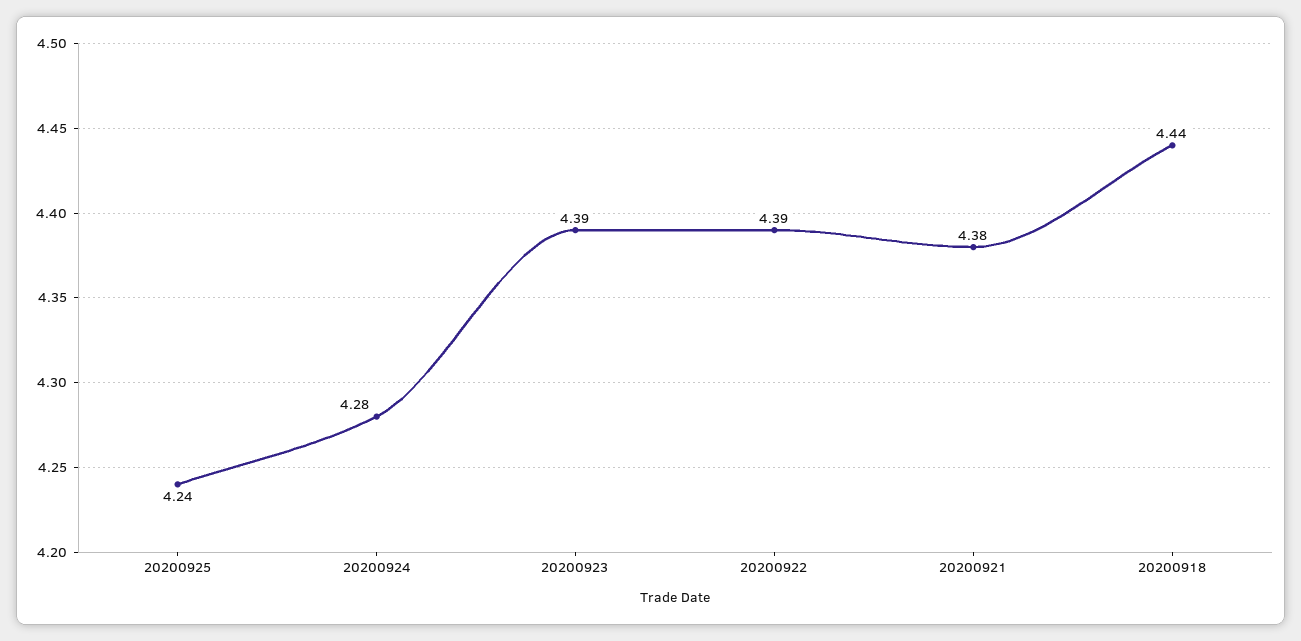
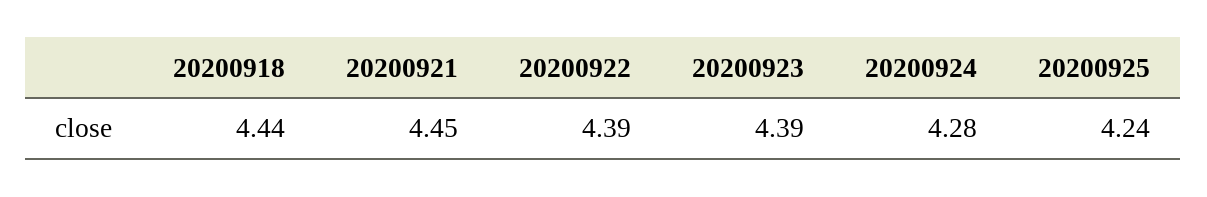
  {
    "20200925": 4.24,
    "20200924": 4.28,
    "20200923": 4.39,
    "20200922": 4.39,
-   "20200921": 4.38,
+   "20200921": 4.45,
    "20200918": 4.44
  }

